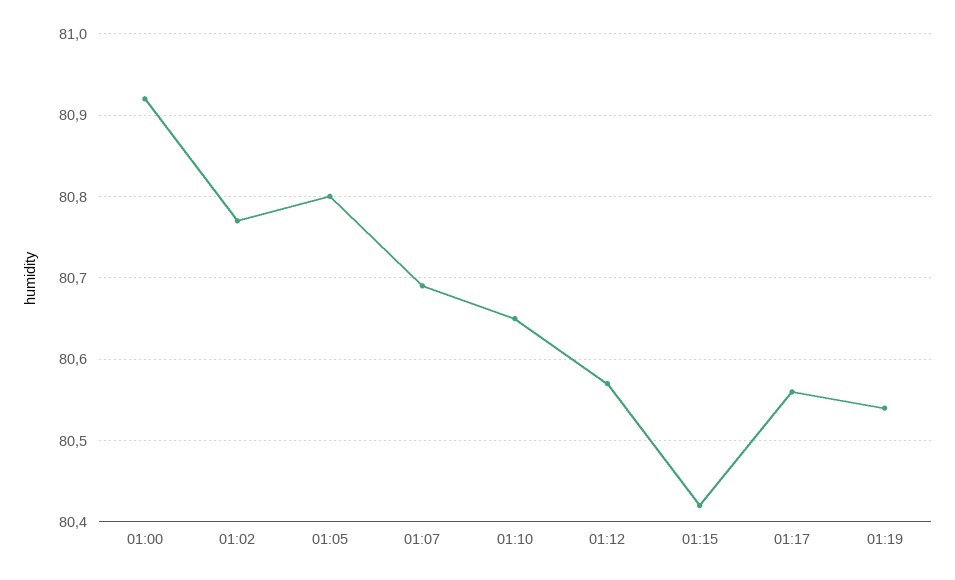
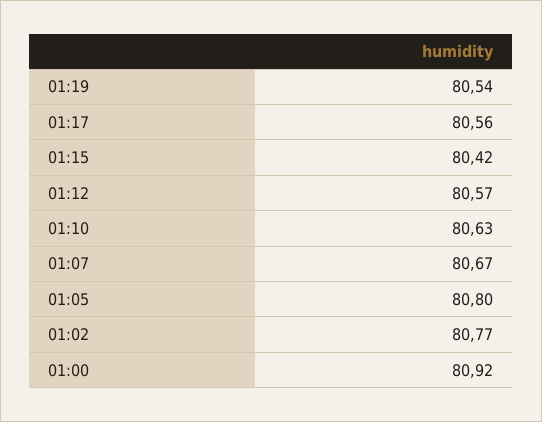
  {
    "01:00": 80.92,
    "01:02": 80.77,
    "01:05": 80.8,
-   "01:07": 80.69,
+   "01:07": 80.67,
-   "01:10": 80.65,
+   "01:10": 80.63,
    "01:12": 80.57,
    "01:15": 80.42,
    "01:17": 80.56,
    "01:19": 80.54
  }

